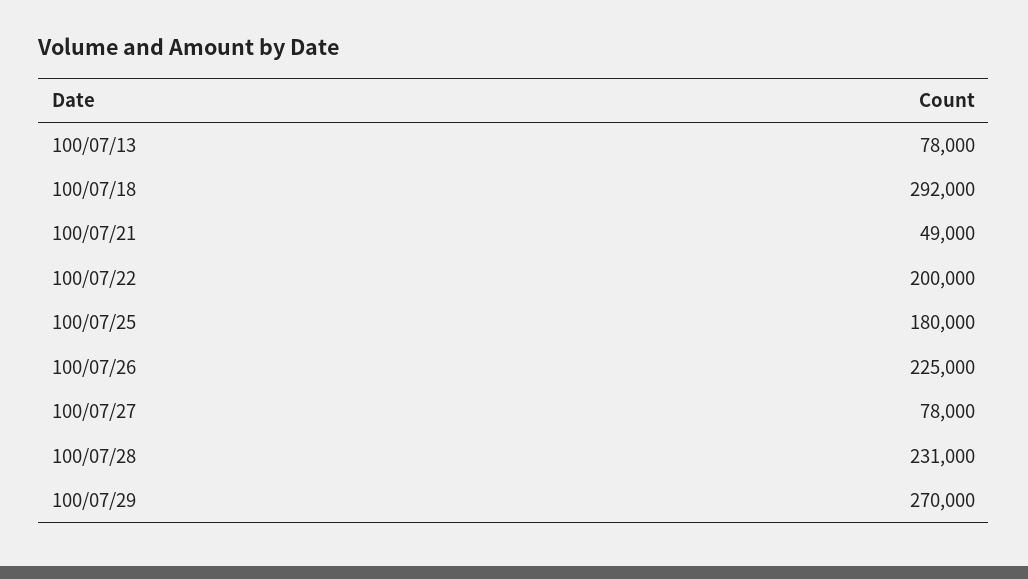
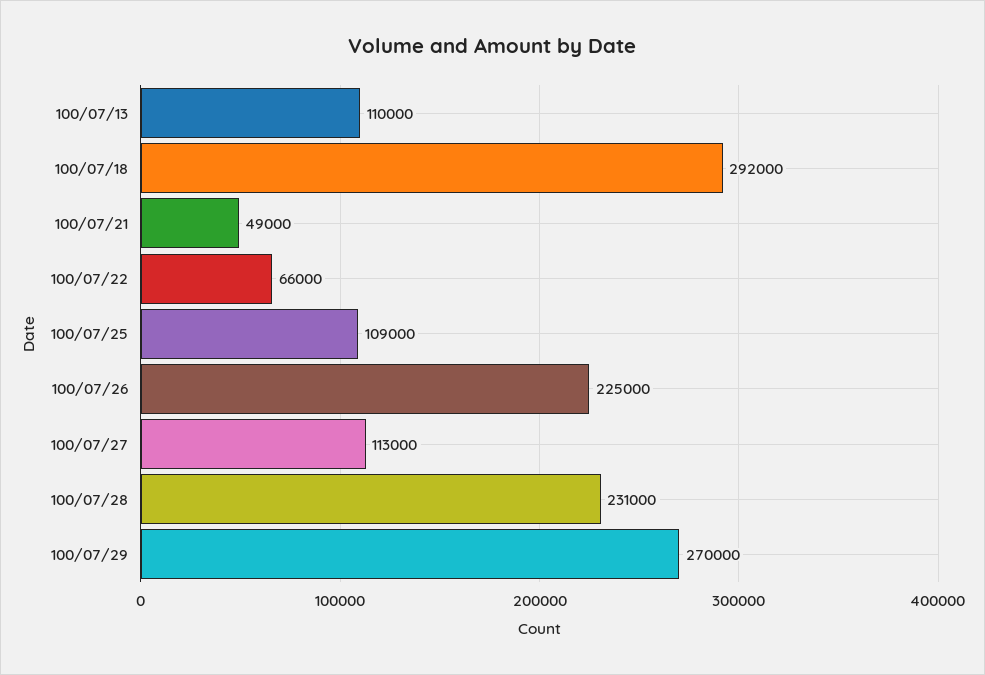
  {
-   "100/07/13": 78000,
+   "100/07/13": 110000,
    "100/07/18": 292000,
    "100/07/21": 49000,
-   "100/07/22": 200000,
+   "100/07/22": 66000,
-   "100/07/25": 180000,
+   "100/07/25": 109000,
    "100/07/26": 225000,
-   "100/07/27": 78000,
+   "100/07/27": 113000,
    "100/07/28": 231000,
    "100/07/29": 270000
  }

